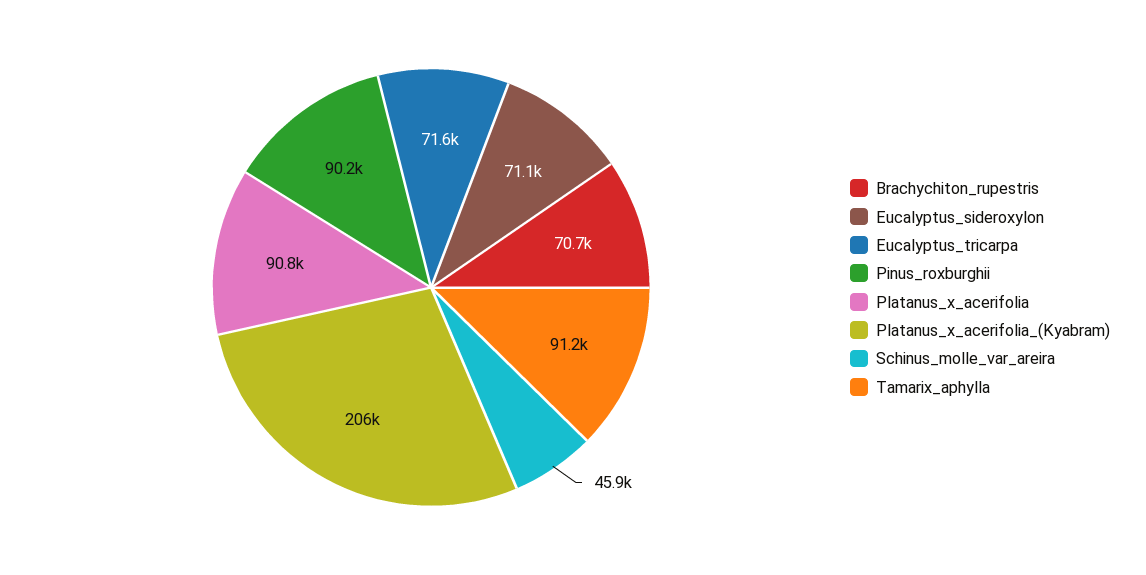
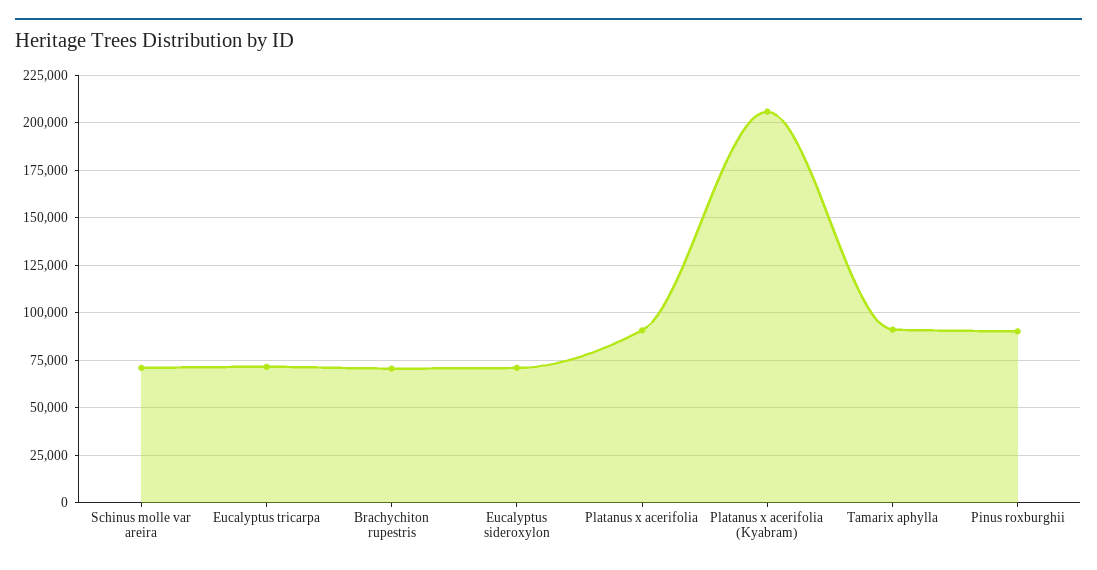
  {
    "Brachychiton_rupestris": 70700,
    "Eucalyptus_sideroxylon": 71100,
    "Eucalyptus_tricarpa": 71600,
    "Pinus_roxburghii": 90200,
    "Platanus_x_acerifolia": 90800,
    "Platanus_x_acerifolia_(Kyabram)": 206000,
-   "Schinus_molle_var_areira": 45900,
+   "Schinus_molle_var_areira": 70000,
    "Tamarix_aphylla": 91200
  }

